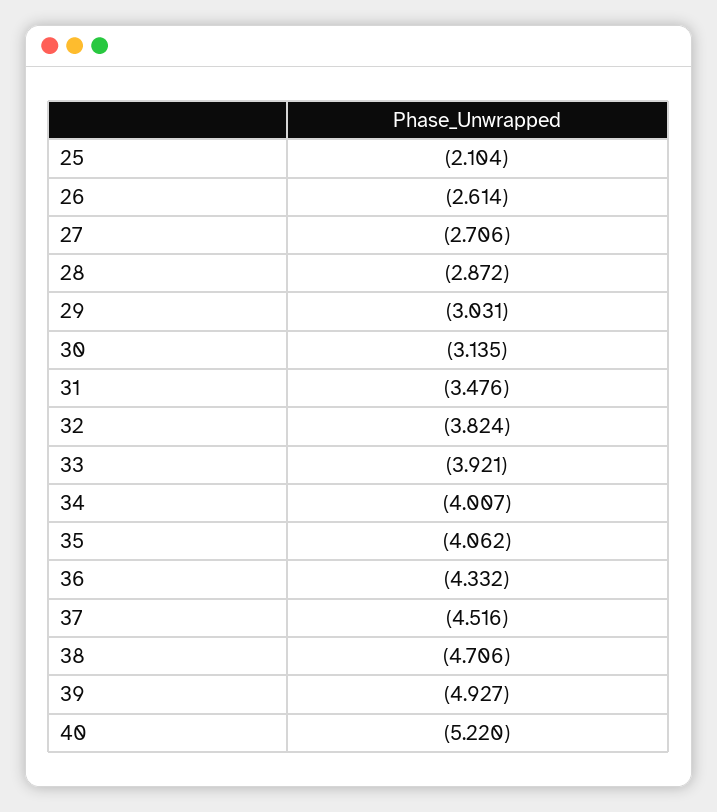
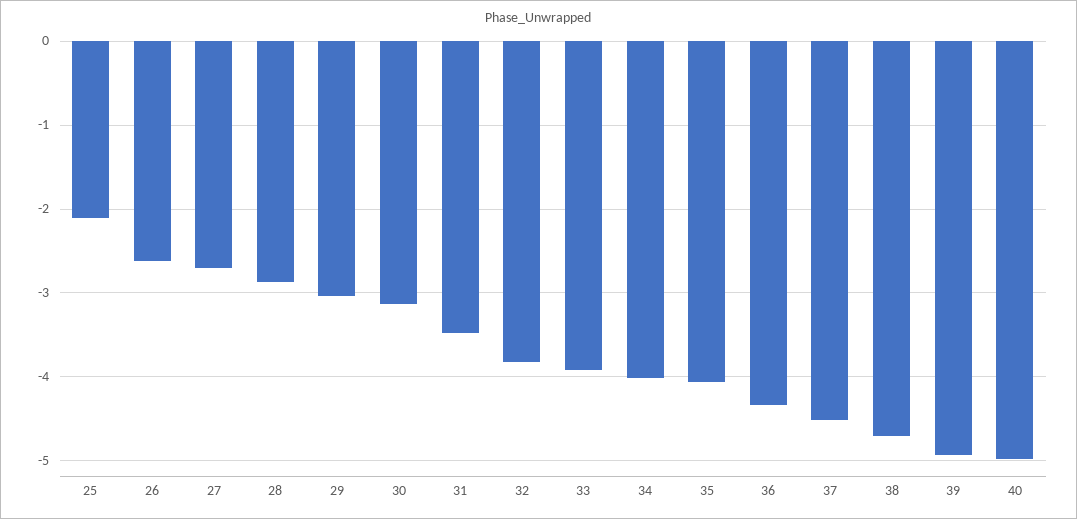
  {
    "25": -2.104,
    "26": -2.614,
    "27": -2.706,
    "28": -2.872,
    "29": -3.031,
    "30": -3.135,
    "31": -3.476,
    "32": -3.824,
    "33": -3.921,
    "34": -4.007,
    "35": -4.062,
    "36": -4.332,
    "37": -4.516,
    "38": -4.706,
    "39": -4.927,
-   "40": -5.22
+   "40": -5
  }

